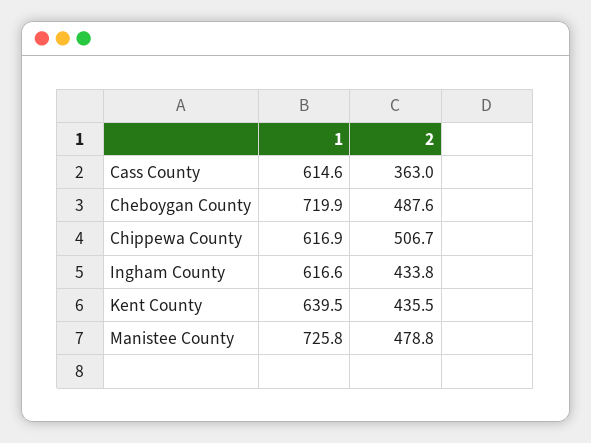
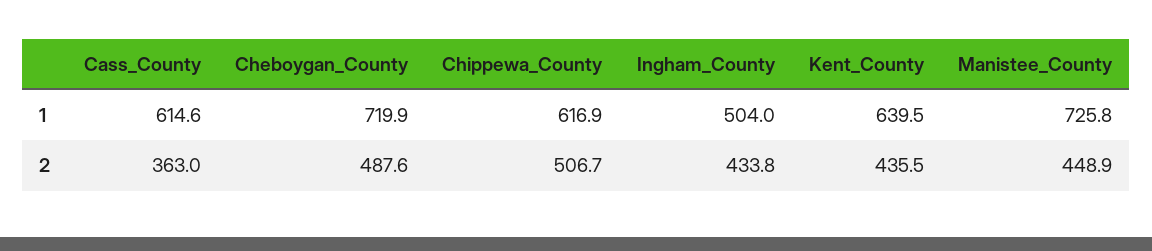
  {
    "1": {
      "Cass County": 614.6,
      "Cheboygan County": 719.9,
      "Chippewa County": 616.9,
-     "Ingham County": 616.6,
+     "Ingham County": 504,
      "Kent County": 639.5,
      "Manistee County": 725.8
    },
    "2": {
      "Cass County": 363,
      "Cheboygan County": 487.6,
      "Chippewa County": 506.7,
      "Ingham County": 433.8,
      "Kent County": 435.5,
-     "Manistee County": 478.8
+     "Manistee County": 448.9
    }
  }

